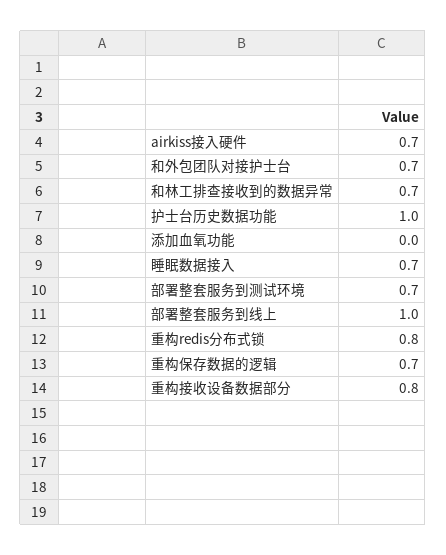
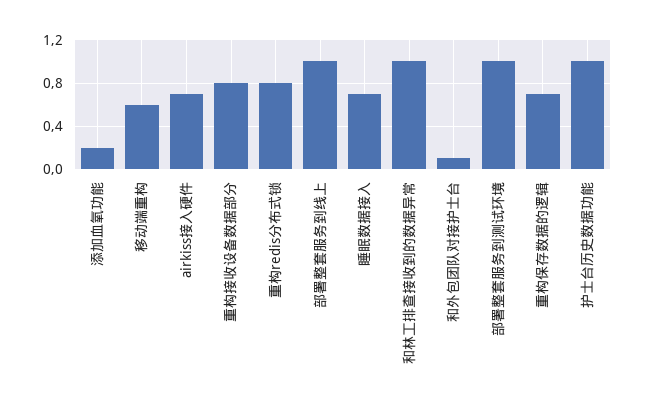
  {
    "airkiss接入硬件": 0.7,
-   "和外包团队对接护士台": 0.7,
+   "和外包团队对接护士台": 0.1,
-   "和林工排查接收到的数据异常": 0.7,
+   "和林工排查接收到的数据异常": 1,
    "护士台历史数据功能": 1,
-   "添加血氧功能": 0,
+   "添加血氧功能": 0.2,
    "睡眠数据接入": 0.7,
-   "部署整套服务到测试环境": 0.7,
+   "部署整套服务到测试环境": 1,
    "部署整套服务到线上": 1,
    "重构redis分布式锁": 0.8,
    "重构保存数据的逻辑": 0.7,
-   "重构接收设备数据部分": 0.8
+   "重构接收设备数据部分": 0.8,
+   "移动端重构": 0.6
  }

